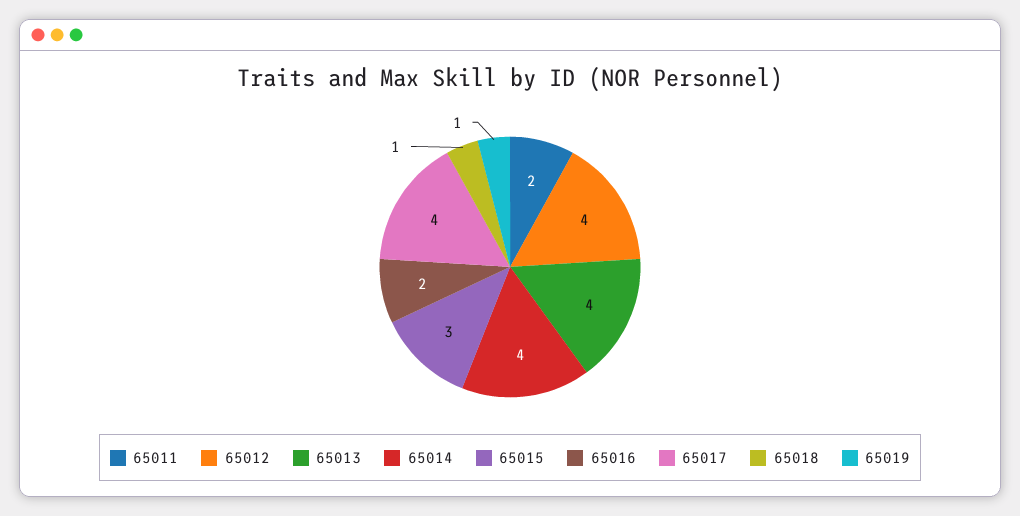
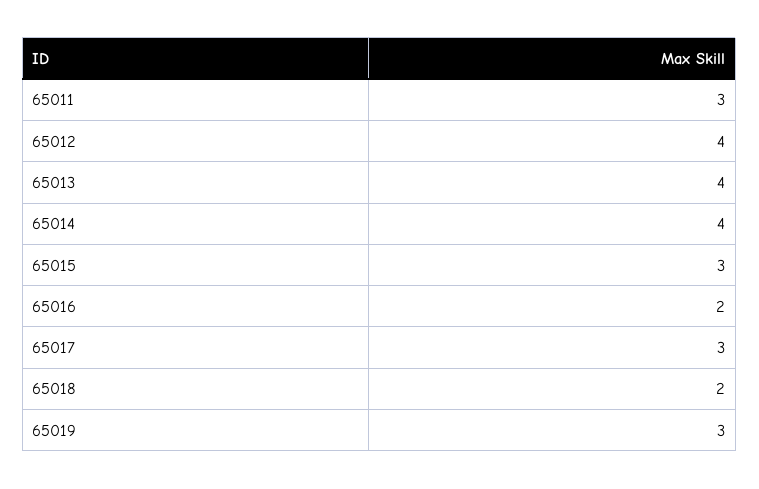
  {
-   "65011": 2,
+   "65011": 3,
    "65012": 4,
    "65013": 4,
    "65014": 4,
    "65015": 3,
    "65016": 2,
-   "65017": 4,
+   "65017": 3,
-   "65018": 1,
+   "65018": 2,
-   "65019": 1
+   "65019": 3
  }

